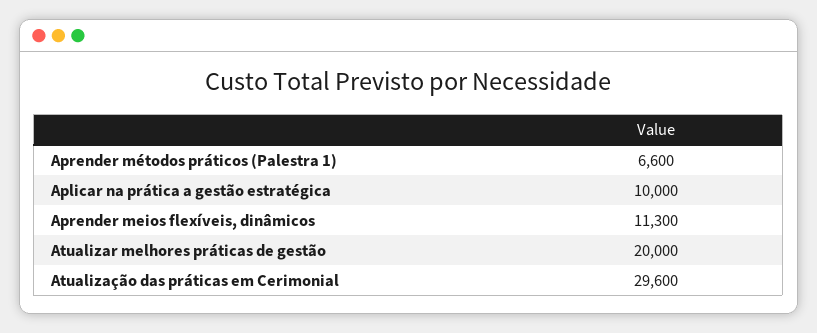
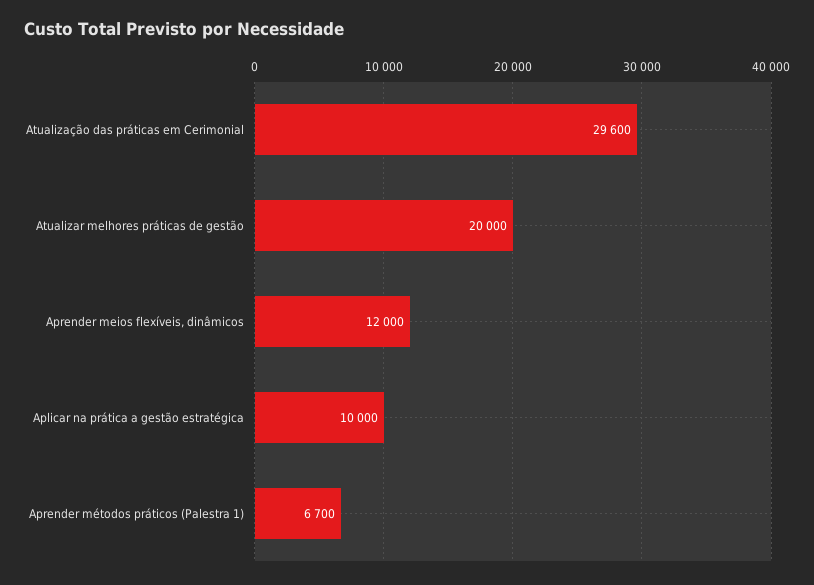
  {
-   "Aprender métodos práticos (Palestra 1)": 6600,
+   "Aprender métodos práticos (Palestra 1)": 6700,
    "Aplicar na prática a gestão estratégica": 10000,
-   "Aprender meios flexíveis, dinâmicos": 11300,
+   "Aprender meios flexíveis, dinâmicos": 12000,
    "Atualizar melhores práticas de gestão": 20000,
    "Atualização das práticas em Cerimonial": 29600
  }

